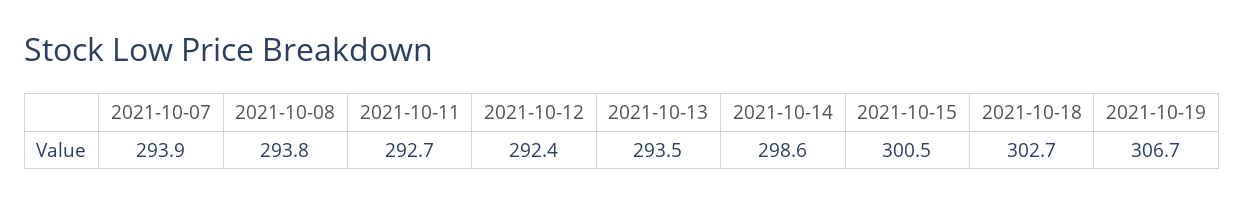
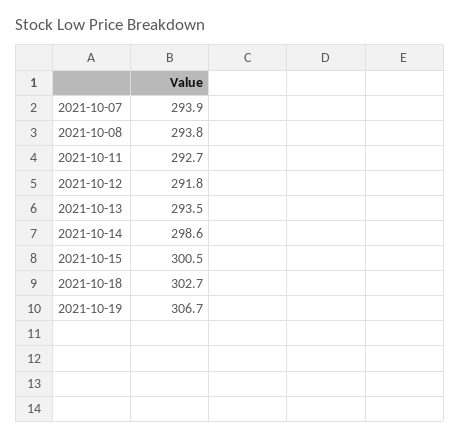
  {
    "2021-10-07": 293.9,
    "2021-10-08": 293.8,
    "2021-10-11": 292.7,
-   "2021-10-12": 292.4,
+   "2021-10-12": 291.8,
    "2021-10-13": 293.5,
    "2021-10-14": 298.6,
    "2021-10-15": 300.5,
    "2021-10-18": 302.7,
    "2021-10-19": 306.7
  }

